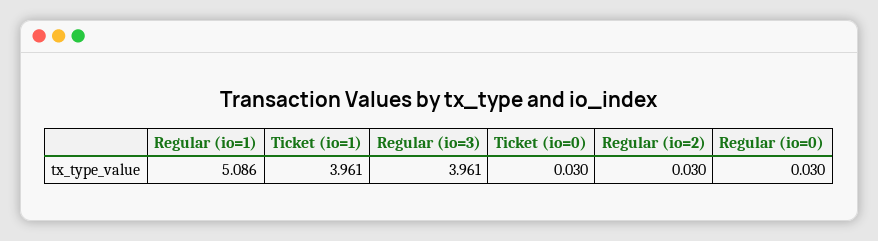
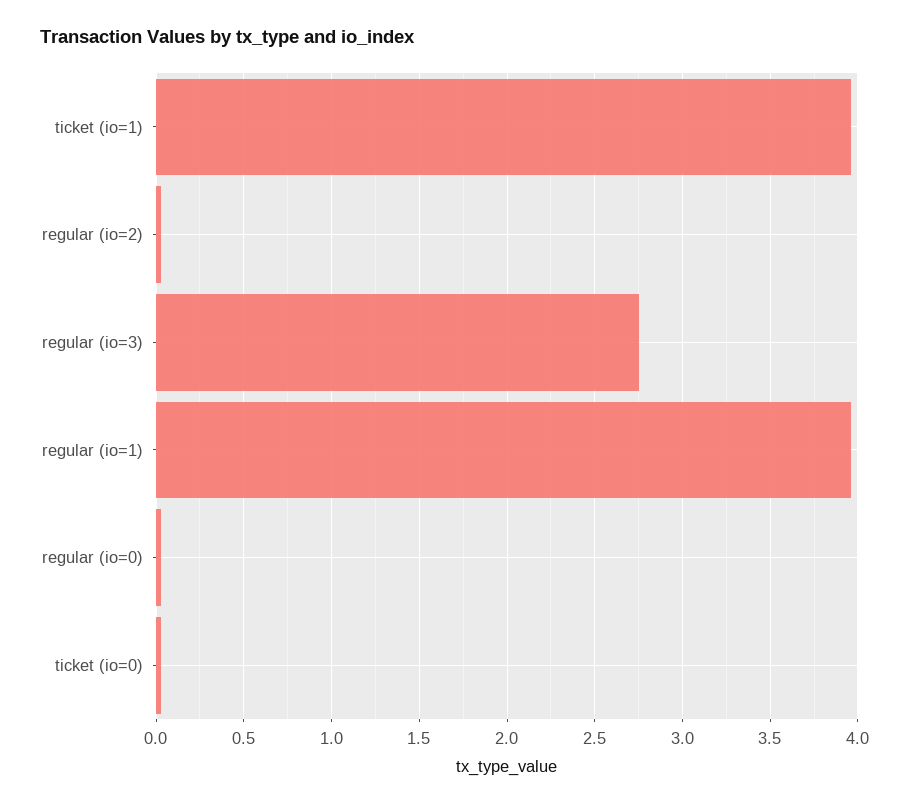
  {
-   "Regular (io=1)": 5.086,
+   "Regular (io=1)": 3.95,
    "Ticket (io=1)": 3.961,
-   "Regular (io=3)": 3.961,
+   "Regular (io=3)": 2.75,
    "Ticket (io=0)": 0.03,
    "Regular (io=2)": 0.03,
    "Regular (io=0)": 0.03
  }

